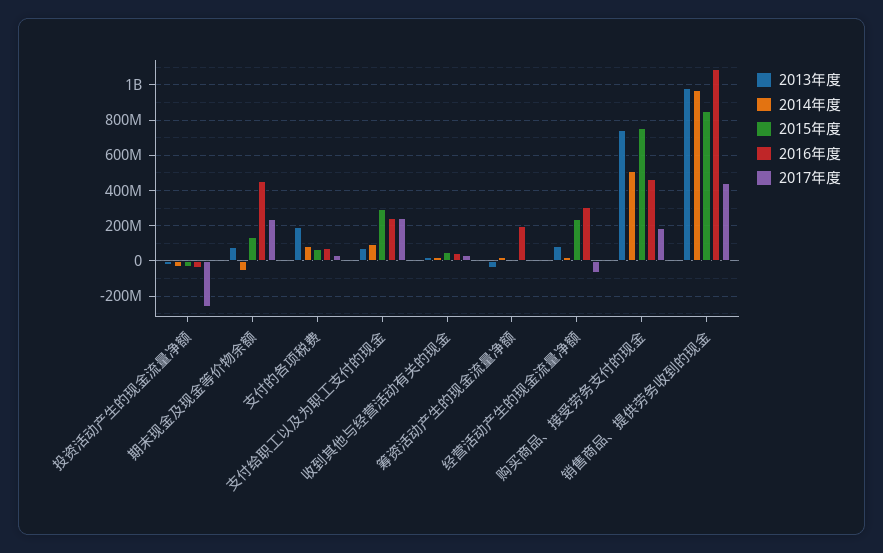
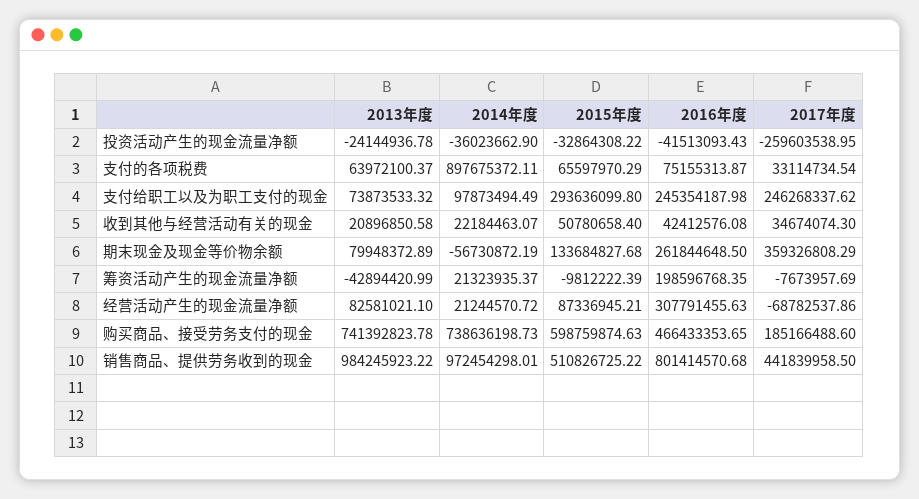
  {
    "2013年度": {
      "投资活动产生的现金流量净额": -24144936.78,
      "期末现金及现金等价物余额": 79948372.89,
-     "支付的各项税费": 200000000,
+     "支付的各项税费": 63972100.37,
      "支付给职工以及为职工支付的现金": 73873533.32,
      "收到其他与经营活动有关的现金": 20896850.58,
      "筹资活动产生的现金流量净额": -42894420.99,
      "经营活动产生的现金流量净额": 82581021.1,
      "购买商品、接受劳务支付的现金": 741392823.78,
      "销售商品、提供劳务收到的现金": 984245923.22
    },
    "2014年度": {
      "投资活动产生的现金流量净额": -36023662.9,
      "期末现金及现金等价物余额": -56730872.19,
-     "支付的各项税费": 100000000,
+     "支付的各项税费": 897675372.11,
      "支付给职工以及为职工支付的现金": 97873494.49,
      "收到其他与经营活动有关的现金": 22184463.07,
      "筹资活动产生的现金流量净额": 21323935.37,
      "经营活动产生的现金流量净额": 21244570.72,
-     "购买商品、接受劳务支付的现金": 500000000,
+     "购买商品、接受劳务支付的现金": 738636198.73,
      "销售商品、提供劳务收到的现金": 972454298.01
    },
    "2015年度": {
      "投资活动产生的现金流量净额": -32864308.22,
      "期末现金及现金等价物余额": 133684827.68,
      "支付的各项税费": 65597970.29,
      "支付给职工以及为职工支付的现金": 293636099.8,
      "收到其他与经营活动有关的现金": 50780658.4,
      "筹资活动产生的现金流量净额": -9812222.39,
-     "经营活动产生的现金流量净额": 250000000,
+     "经营活动产生的现金流量净额": 87336945.21,
-     "购买商品、接受劳务支付的现金": 750000000,
+     "购买商品、接受劳务支付的现金": 598759874.63,
-     "销售商品、提供劳务收到的现金": 850000000
+     "销售商品、提供劳务收到的现金": 510826725.22
    },
    "2016年度": {
      "投资活动产生的现金流量净额": -41513093.43,
-     "期末现金及现金等价物余额": 450000000,
+     "期末现金及现金等价物余额": 261844648.5,
      "支付的各项税费": 75155313.87,
      "支付给职工以及为职工支付的现金": 245354187.98,
      "收到其他与经营活动有关的现金": 42412576.08,
      "筹资活动产生的现金流量净额": 198596768.35,
      "经营活动产生的现金流量净额": 307791455.63,
      "购买商品、接受劳务支付的现金": 466433353.65,
-     "销售商品、提供劳务收到的现金": 1100000000
+     "销售商品、提供劳务收到的现金": 801414570.68
    },
    "2017年度": {
      "投资活动产生的现金流量净额": -259603538.95,
-     "期末现金及现金等价物余额": 250000000,
+     "期末现金及现金等价物余额": 359326808.29,
      "支付的各项税费": 33114734.54,
      "支付给职工以及为职工支付的现金": 246268337.62,
      "收到其他与经营活动有关的现金": 34674074.3,
      "筹资活动产生的现金流量净额": -7673957.69,
      "经营活动产生的现金流量净额": -68782537.86,
      "购买商品、接受劳务支付的现金": 185166488.6,
      "销售商品、提供劳务收到的现金": 441839958.5
    }
  }

